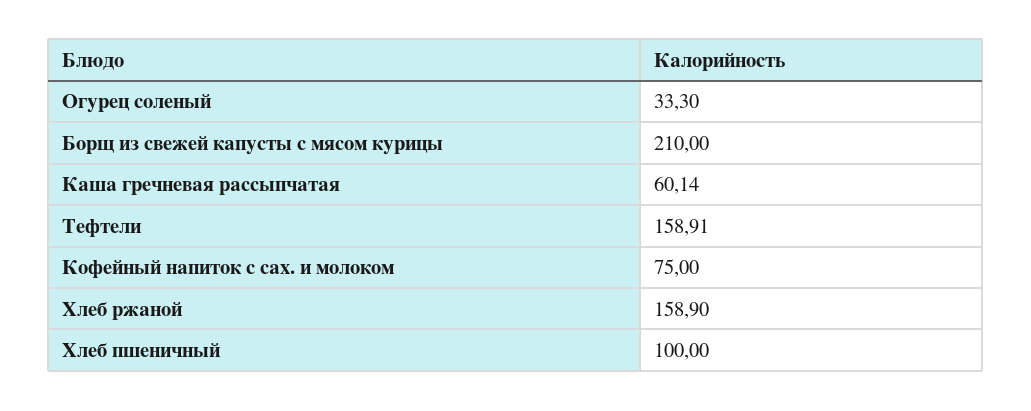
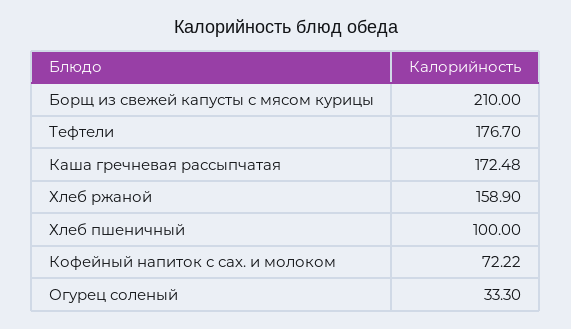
  {
    "Огурец соленый": 33.3,
    "Борщ из свежей капусты с мясом курицы": 210,
-   "Каша гречневая рассыпчатая": 60.14,
+   "Каша гречневая рассыпчатая": 172.48,
-   "Тефтели": 158.91,
+   "Тефтели": 176.7,
-   "Кофейный напиток с сах. и молоком": 75,
+   "Кофейный напиток с сах. и молоком": 72.22,
    "Хлеб ржаной": 158.9,
    "Хлеб пшеничный": 100
  }

